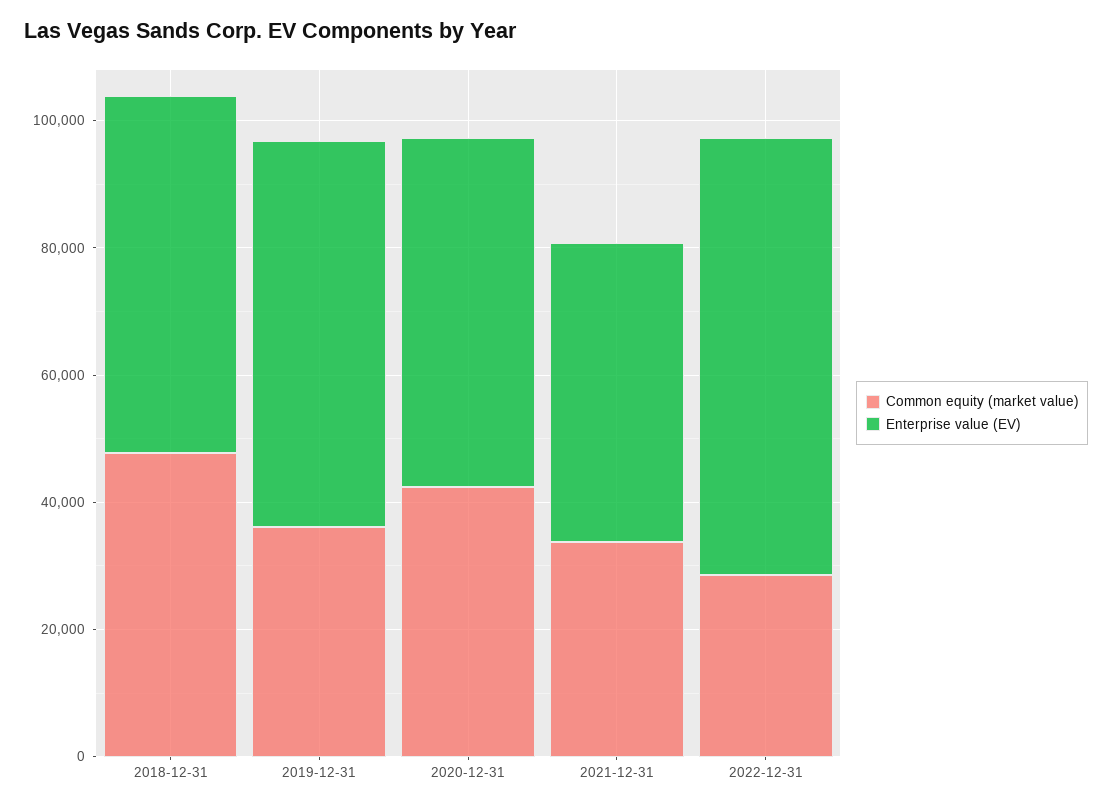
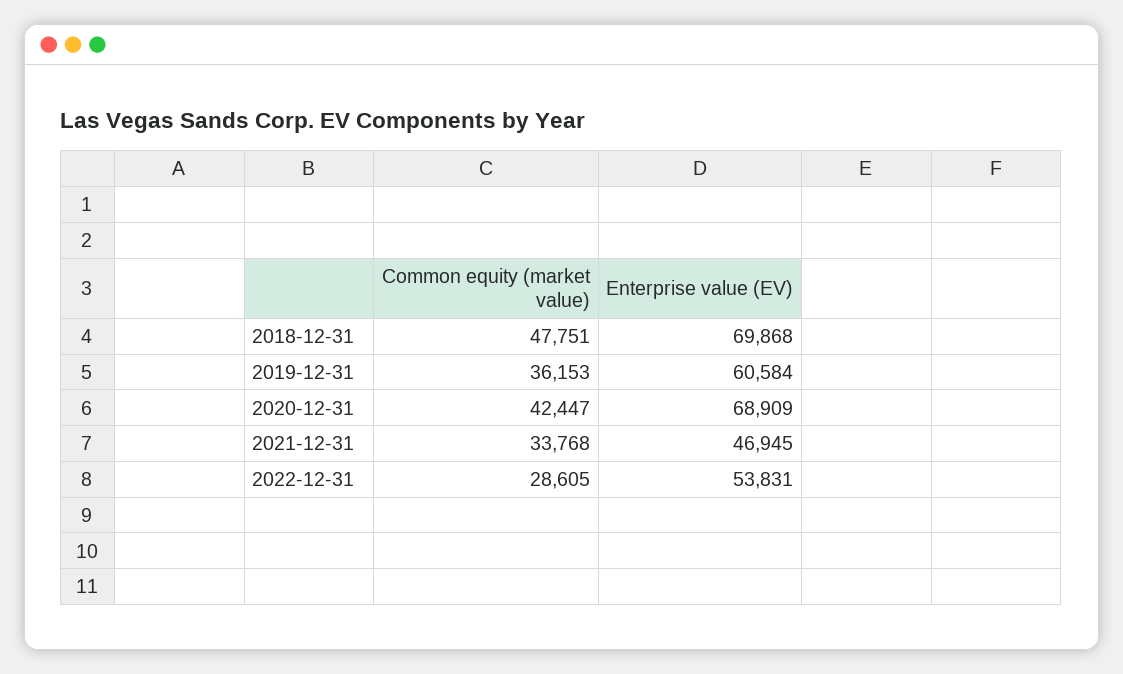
  {
    "Common equity (market value)": {
      "2018-12-31": 47751,
      "2019-12-31": 36153,
      "2020-12-31": 42447,
      "2021-12-31": 33768,
      "2022-12-31": 28605
    },
    "Enterprise value (EV)": {
-     "2018-12-31": 55000,
+     "2018-12-31": 69868,
      "2019-12-31": 60584,
-     "2020-12-31": 55000,
+     "2020-12-31": 68909,
      "2021-12-31": 46945,
-     "2022-12-31": 70000
+     "2022-12-31": 53831
    }
  }

